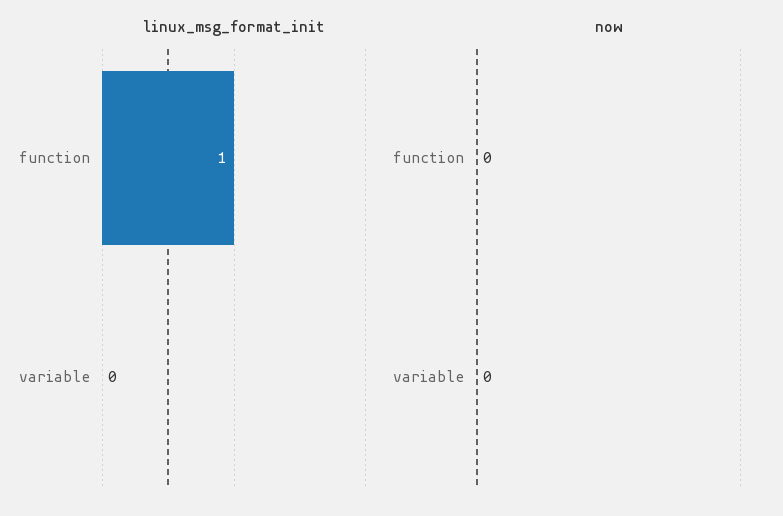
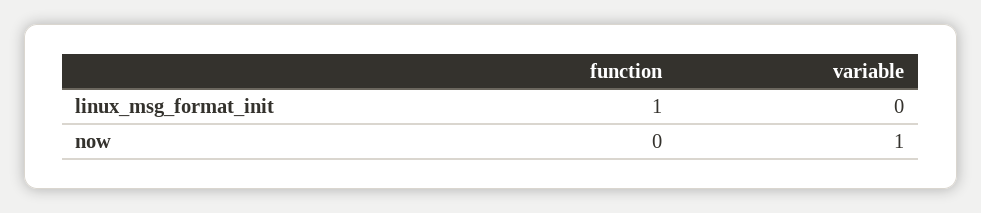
  {
    "linux_msg_format_init": {
      "function": 1,
      "variable": 0
    },
    "now": {
      "function": 0,
-     "variable": 0
+     "variable": 1
    }
  }

